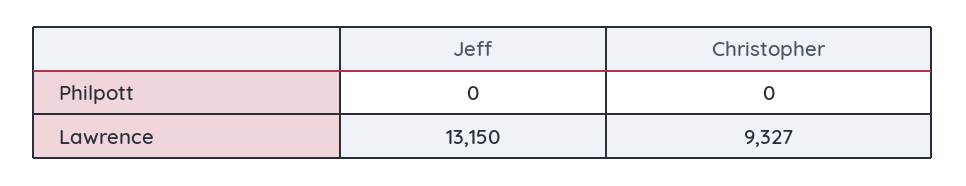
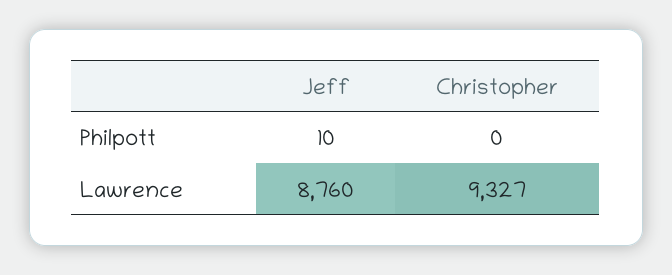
  {
    "Jeff": {
-     "Philpott": 0,
+     "Philpott": 10,
-     "Lawrence": 13150
+     "Lawrence": 8760
    },
    "Christopher": {
      "Philpott": 0,
      "Lawrence": 9327
    }
  }

